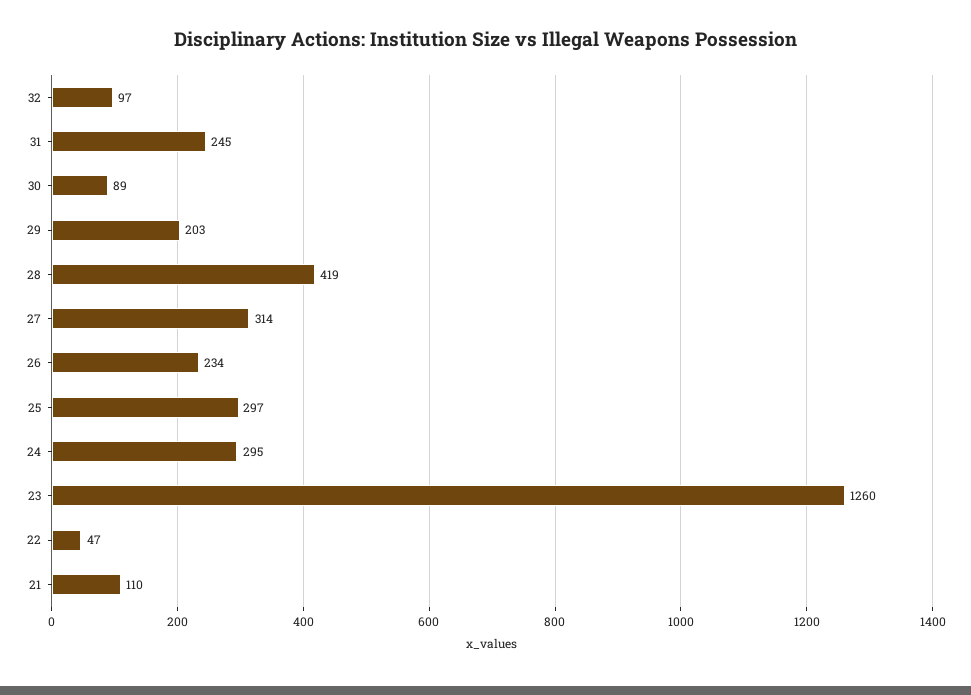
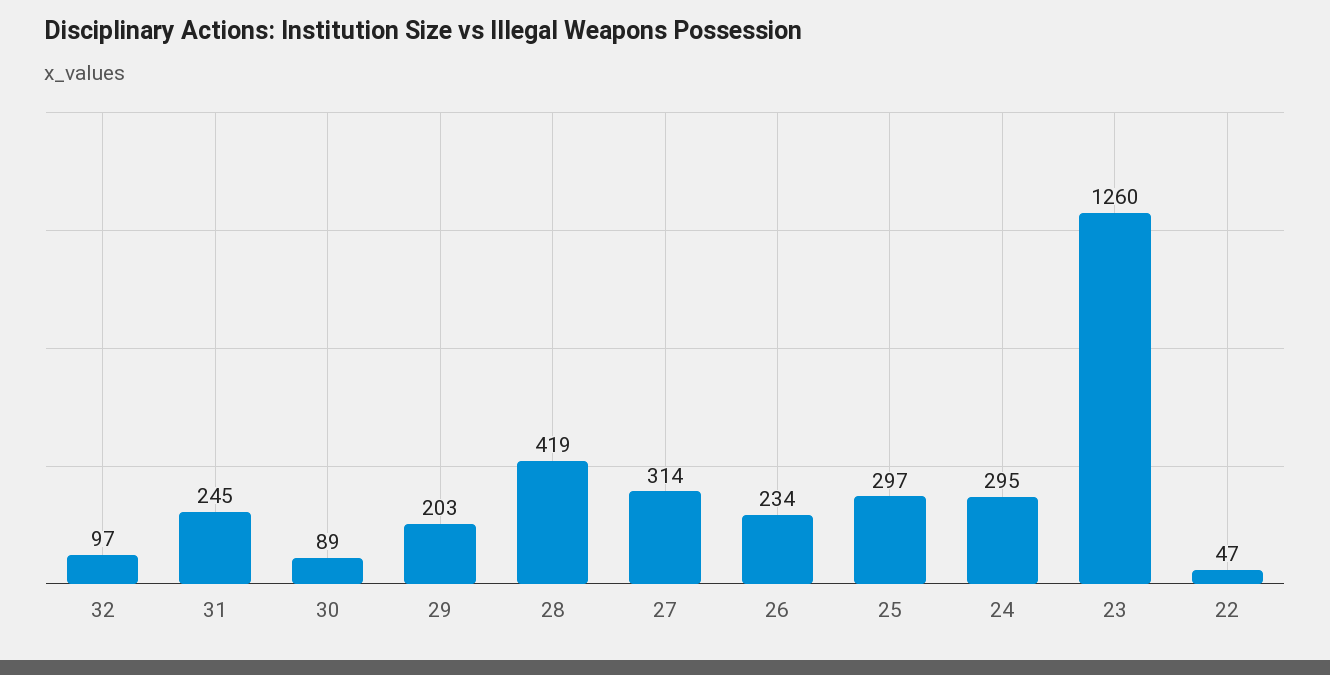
  {
    "32": 97,
    "31": 245,
    "30": 89,
    "29": 203,
    "28": 419,
    "27": 314,
    "26": 234,
    "25": 297,
    "24": 295,
    "23": 1260,
-   "22": 47,
+   "22": 47
-   "21": 110
  }

